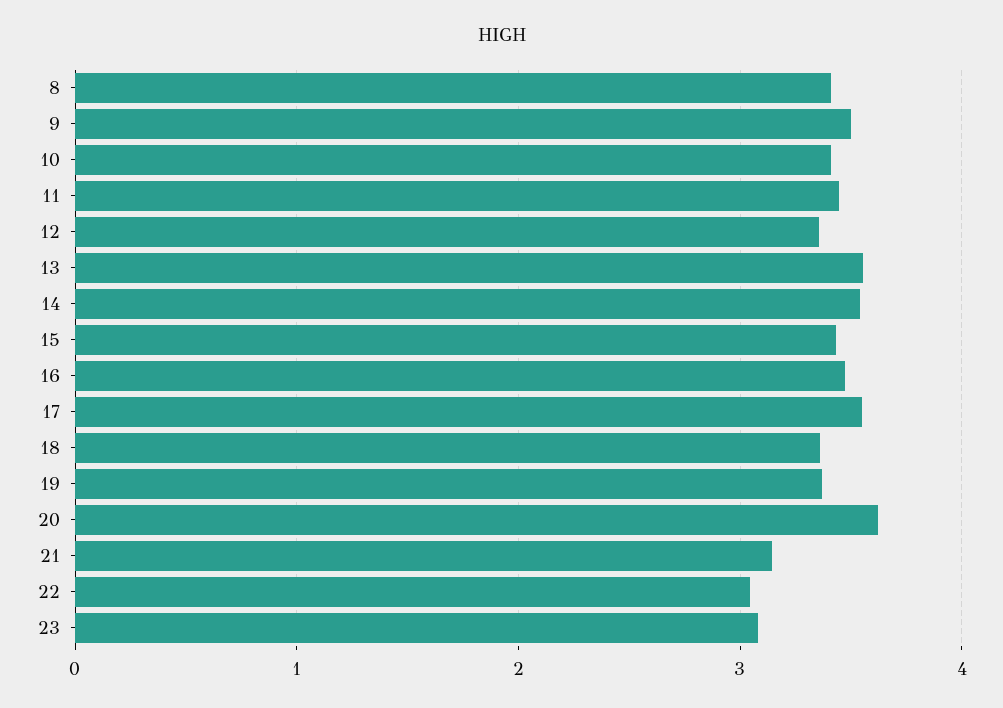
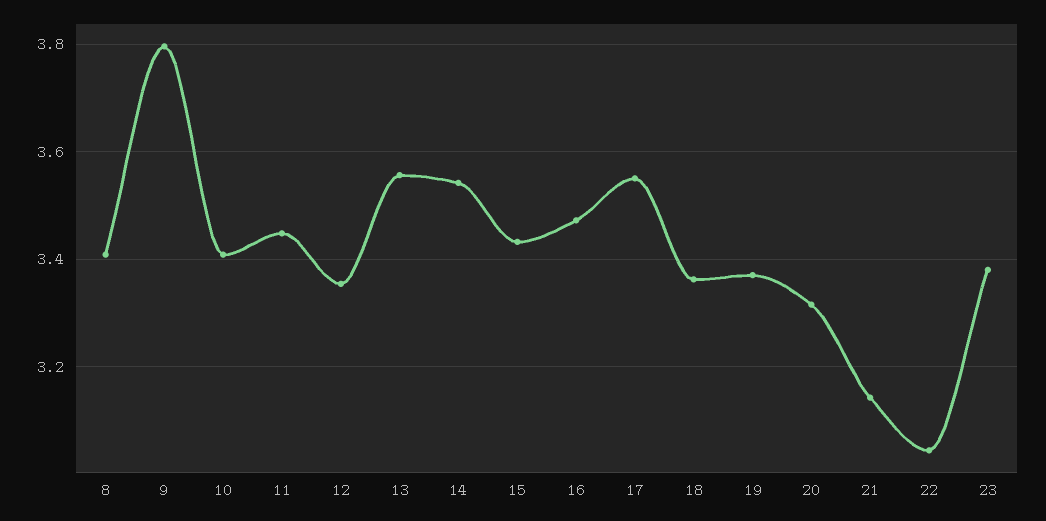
  {
    "8": 3.4,
-   "9": 3.5,
+   "9": 3.8,
    "10": 3.4,
    "11": 3.44,
    "12": 3.36,
    "13": 3.56,
    "14": 3.54,
    "15": 3.44,
    "16": 3.48,
    "17": 3.56,
    "18": 3.36,
    "19": 3.38,
-   "20": 3.6,
+   "20": 3.32,
    "21": 3.14,
    "22": 3.04,
-   "23": 3.1
+   "23": 3.38
  }

